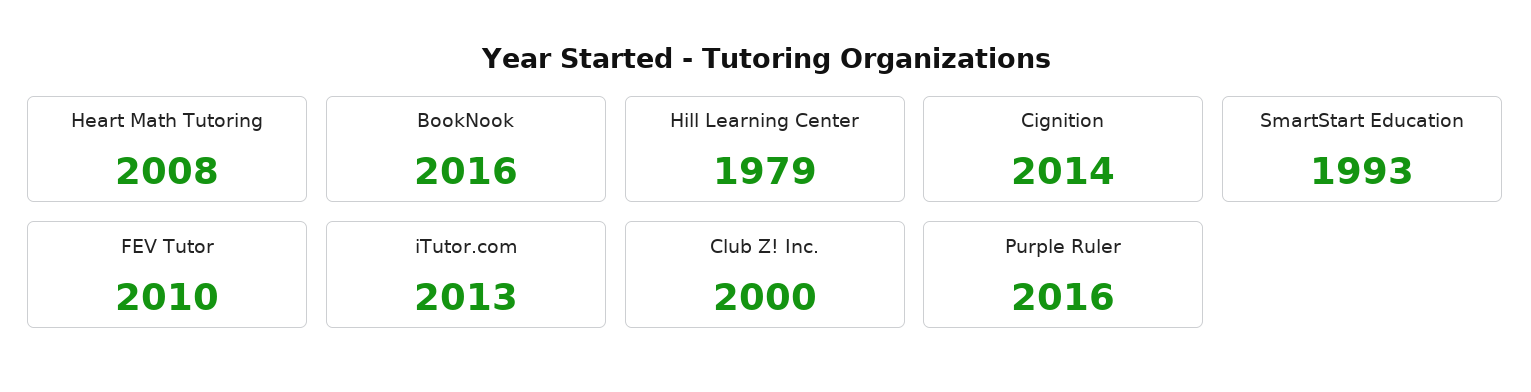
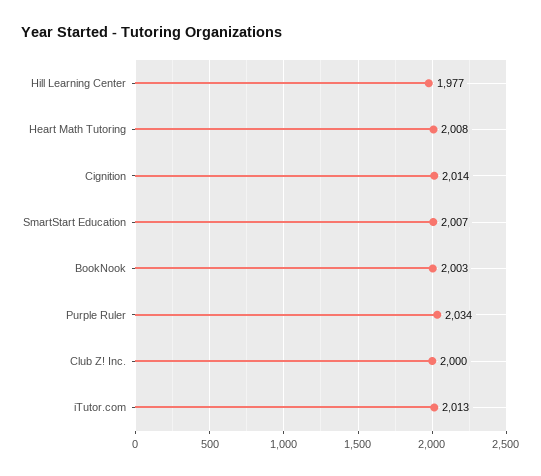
  {
    "Heart Math Tutoring": 2008,
-   "BookNook": 2016,
+   "BookNook": 2003,
-   "Hill Learning Center": 1979,
+   "Hill Learning Center": 1977,
    "Cignition": 2014,
-   "SmartStart Education": 1993,
+   "SmartStart Education": 2007,
-   "FEV Tutor": 2010,
    "iTutor.com": 2013,
    "Club Z! Inc.": 2000,
-   "Purple Ruler": 2016
+   "Purple Ruler": 2034
  }

